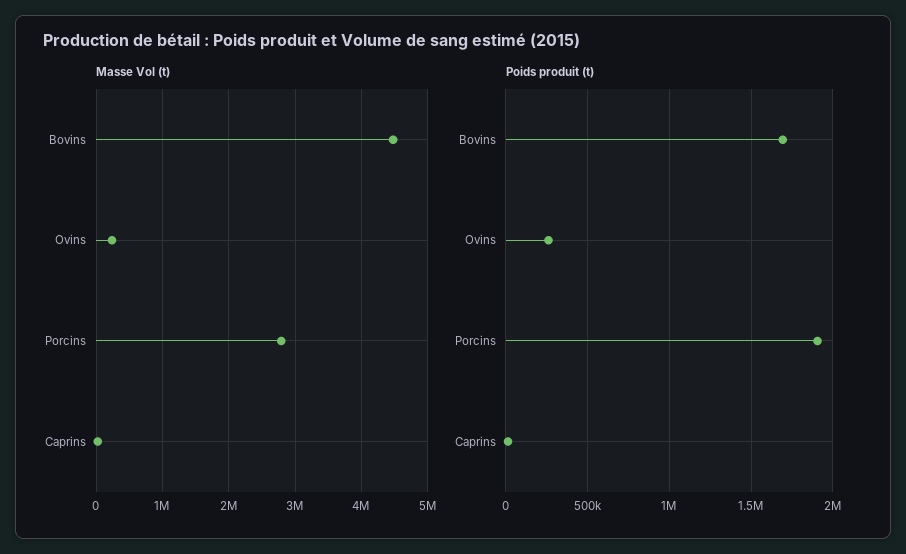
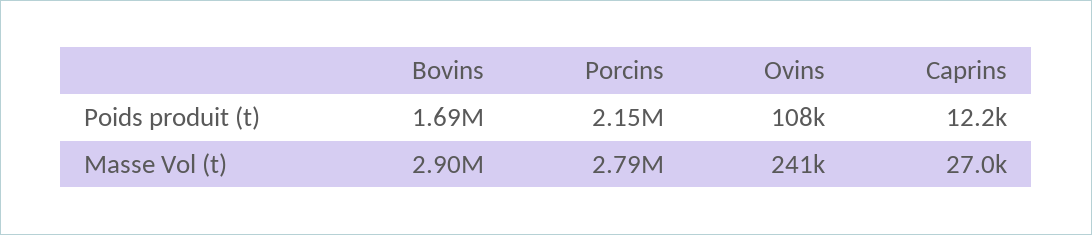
  {
    "Masse Vol (t)": {
-     "Bovins": 4500000,
+     "Bovins": 2900000,
      "Ovins": 241000,
      "Porcins": 2790000,
      "Caprins": 27000
    },
    "Poids produit (t)": {
      "Bovins": 1690000,
-     "Ovins": 250000,
+     "Ovins": 108000,
-     "Porcins": 1900000,
+     "Porcins": 2150000,
      "Caprins": 12200
    }
  }

